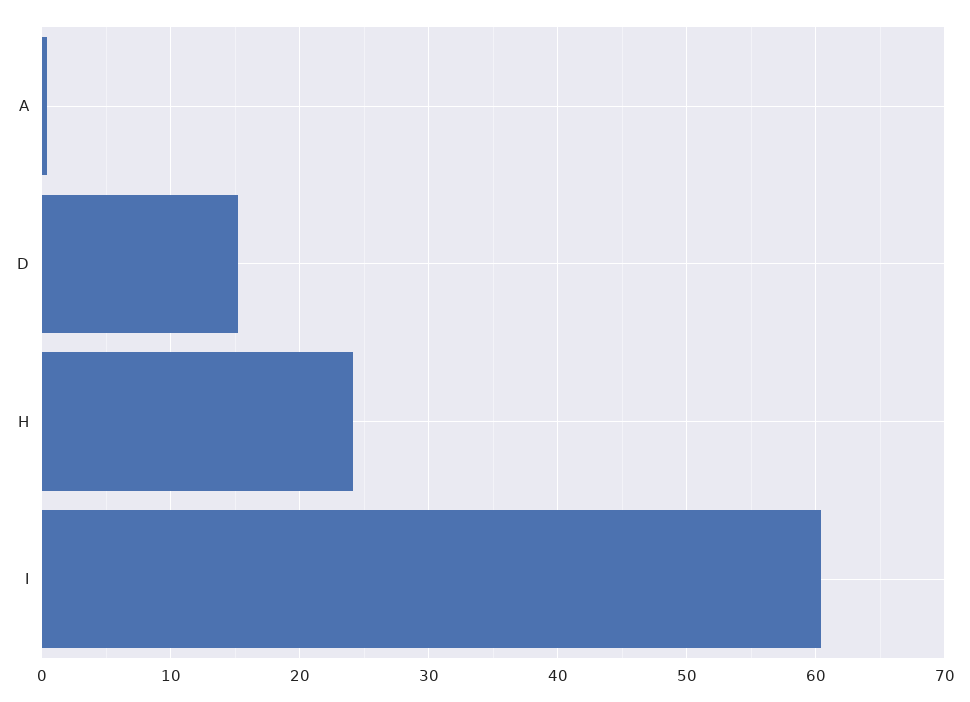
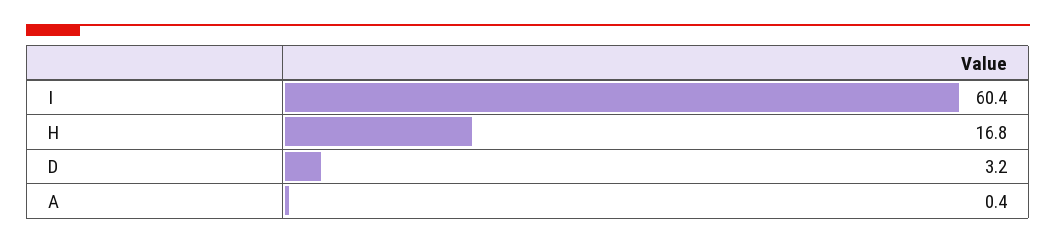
  {
    "A": 0.4,
-   "D": 15,
+   "D": 3.2,
-   "H": 24,
+   "H": 16.8,
    "I": 60.4
  }

